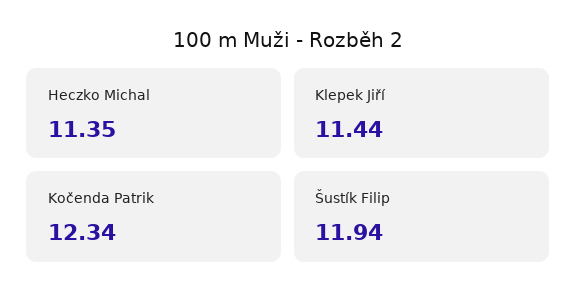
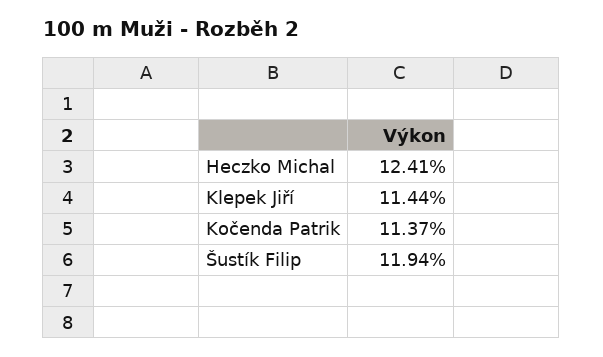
  {
-   "Heczko Michal": 11.35,
+   "Heczko Michal": 12.41,
    "Klepek Jiří": 11.44,
-   "Kočenda Patrik": 12.34,
+   "Kočenda Patrik": 11.37,
    "Šustík Filip": 11.94
  }

